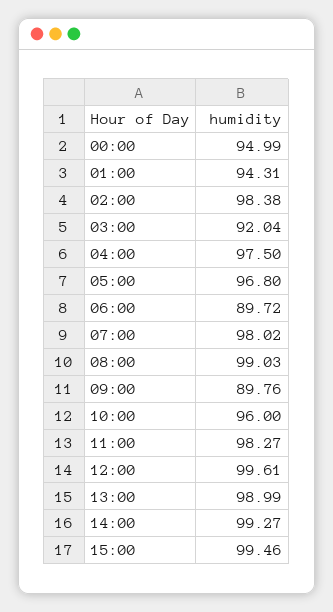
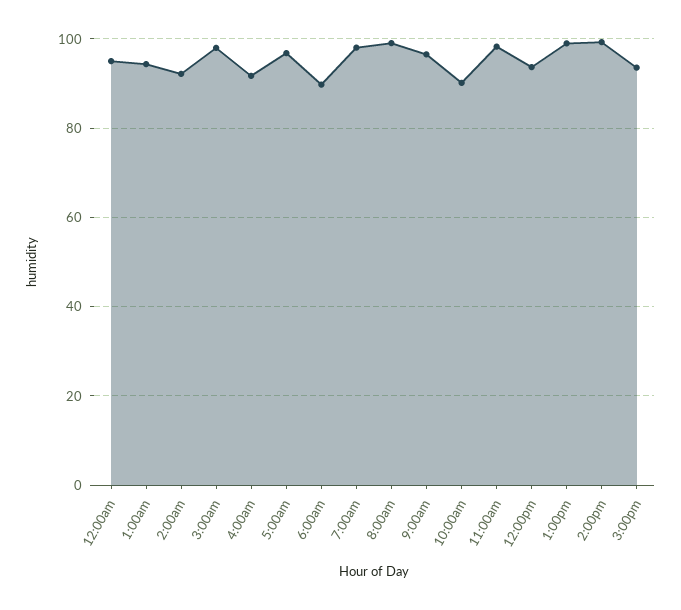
  {
    "00:00": 94.99,
    "01:00": 94.31,
-   "02:00": 98.38,
+   "02:00": 92,
-   "03:00": 92.04,
+   "03:00": 98,
-   "04:00": 97.5,
+   "04:00": 92,
    "05:00": 96.8,
    "06:00": 89.72,
    "07:00": 98.02,
    "08:00": 99.03,
-   "09:00": 89.76,
+   "09:00": 96,
-   "10:00": 96,
+   "10:00": 90,
    "11:00": 98.27,
-   "12:00": 99.61,
+   "12:00": 94,
    "13:00": 98.99,
    "14:00": 99.27,
-   "15:00": 99.46
+   "15:00": 94
  }

